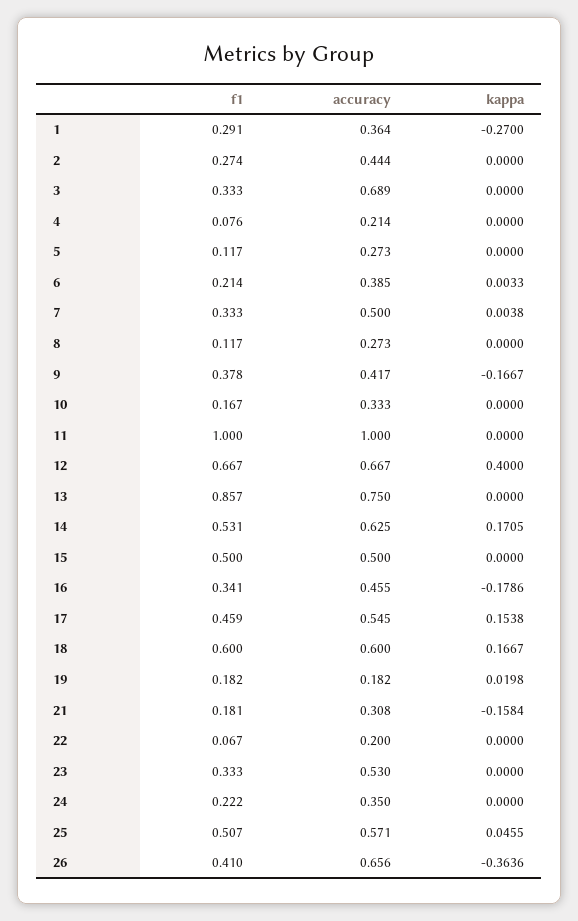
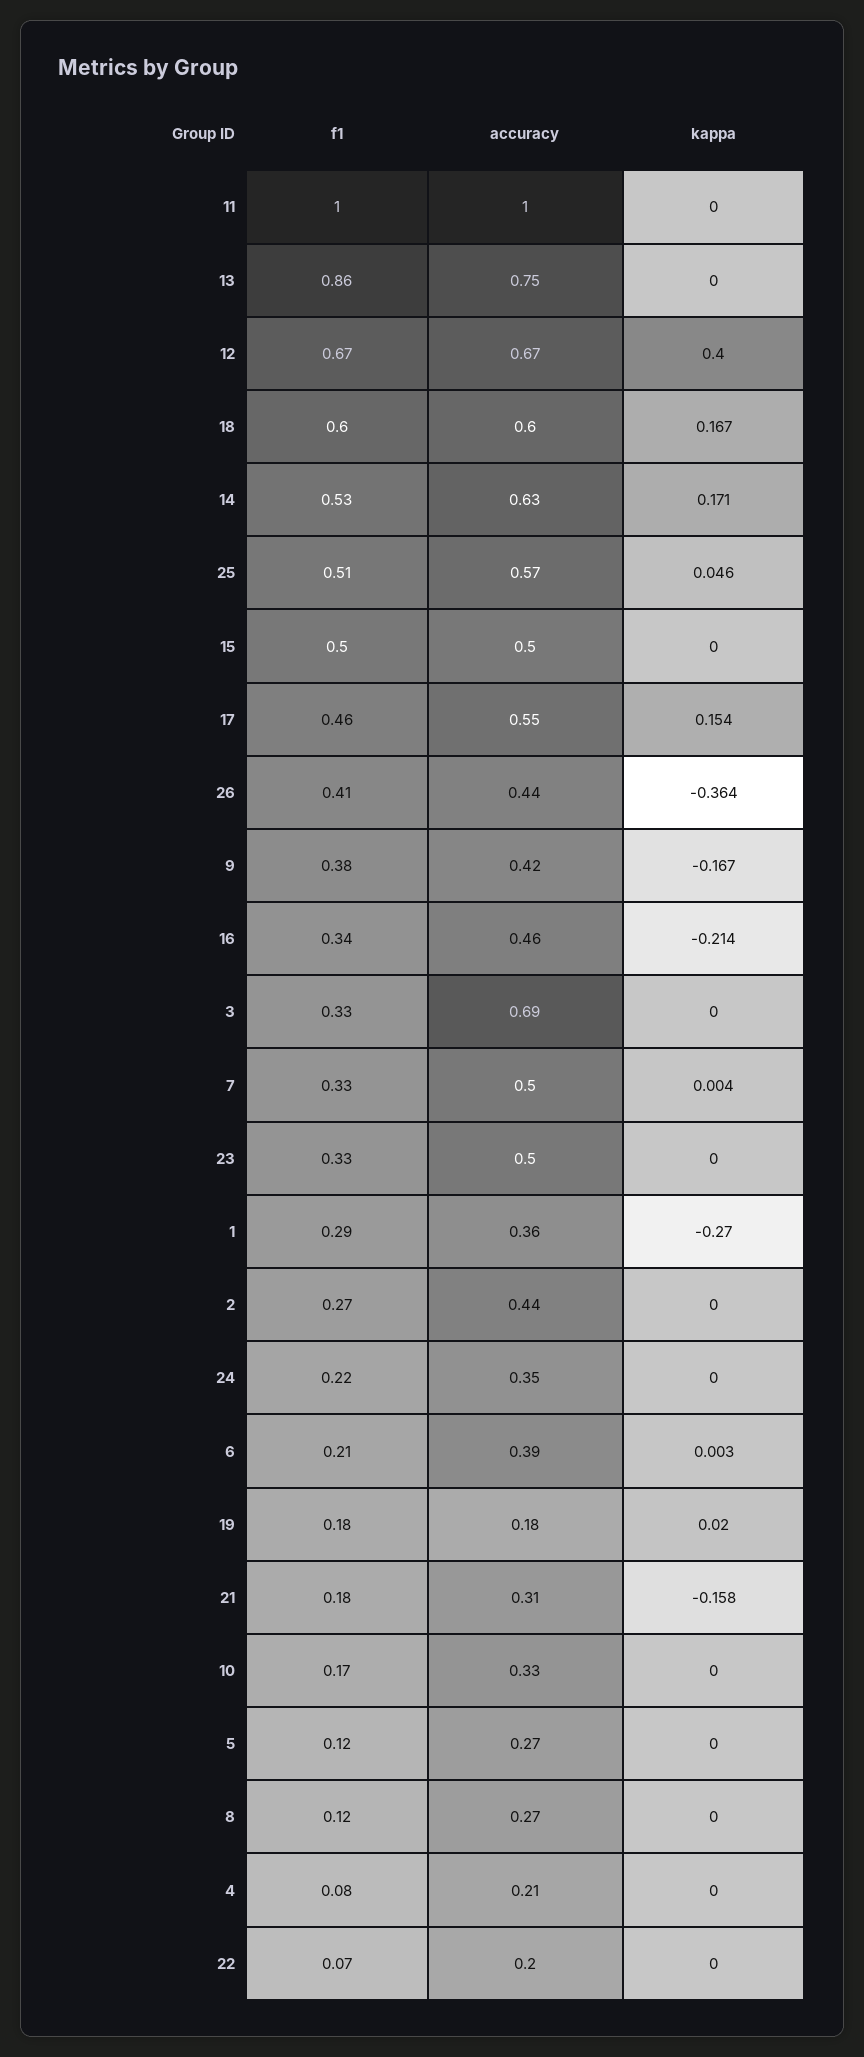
  {
    "f1": {
      "1": 0.291,
      "2": 0.274,
      "3": 0.333,
      "4": 0.076,
      "5": 0.117,
      "6": 0.214,
      "7": 0.333,
      "8": 0.117,
      "9": 0.378,
      "10": 0.167,
      "11": 1,
      "12": 0.667,
      "13": 0.857,
      "14": 0.531,
      "15": 0.5,
      "16": 0.341,
      "17": 0.459,
      "18": 0.6,
      "19": 0.182,
      "21": 0.181,
      "22": 0.067,
      "23": 0.333,
      "24": 0.222,
      "25": 0.507,
      "26": 0.41
    },
    "accuracy": {
      "1": 0.364,
      "2": 0.444,
      "3": 0.689,
      "4": 0.214,
      "5": 0.273,
      "6": 0.385,
      "7": 0.5,
      "8": 0.273,
      "9": 0.417,
      "10": 0.333,
      "11": 1,
      "12": 0.667,
      "13": 0.75,
      "14": 0.625,
      "15": 0.5,
      "16": 0.455,
      "17": 0.545,
      "18": 0.6,
      "19": 0.182,
      "21": 0.308,
      "22": 0.2,
-     "23": 0.53,
+     "23": 0.5,
      "24": 0.35,
      "25": 0.571,
-     "26": 0.656
+     "26": 0.44
    },
    "kappa": {
      "1": -0.27,
      "2": 0,
      "3": 0,
      "4": 0,
      "5": 0,
      "6": 0.0033,
      "7": 0.0038,
      "8": 0,
      "9": -0.1667,
      "10": 0,
      "11": 0,
      "12": 0.4,
      "13": 0,
      "14": 0.1705,
      "15": 0,
-     "16": -0.1786,
+     "16": -0.214,
      "17": 0.1538,
      "18": 0.1667,
      "19": 0.0198,
      "21": -0.1584,
      "22": 0,
      "23": 0,
      "24": 0,
      "25": 0.0455,
      "26": -0.3636
    }
  }

